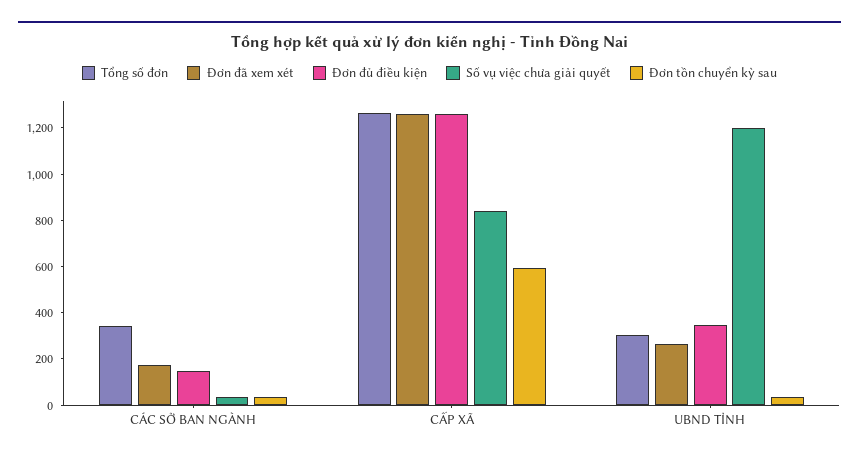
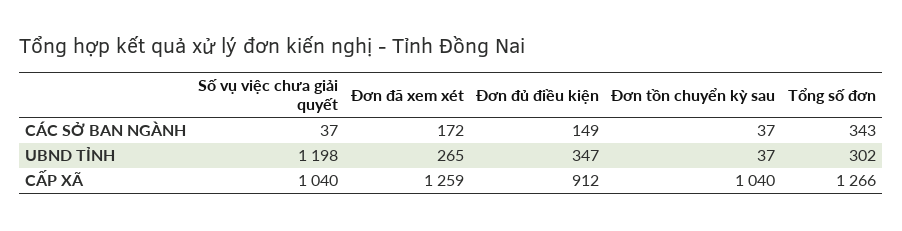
  {
    "Tổng số đơn": {
      "CÁC SỞ BAN NGÀNH": 343,
      "CẤP XÃ": 1266,
      "UBND TỈNH": 302
    },
    "Đơn đã xem xét": {
      "CÁC SỞ BAN NGÀNH": 172,
      "CẤP XÃ": 1259,
      "UBND TỈNH": 265
    },
    "Đơn đủ điều kiện": {
      "CÁC SỞ BAN NGÀNH": 149,
-     "CẤP XÃ": 1250,
+     "CẤP XÃ": 912,
      "UBND TỈNH": 347
    },
    "Số vụ việc chưa giải quyết": {
      "CÁC SỞ BAN NGÀNH": 37,
-     "CẤP XÃ": 850,
+     "CẤP XÃ": 1040,
      "UBND TỈNH": 1198
    },
    "Đơn tồn chuyển kỳ sau": {
      "CÁC SỞ BAN NGÀNH": 37,
-     "CẤP XÃ": 600,
+     "CẤP XÃ": 1040,
      "UBND TỈNH": 37
    }
  }

